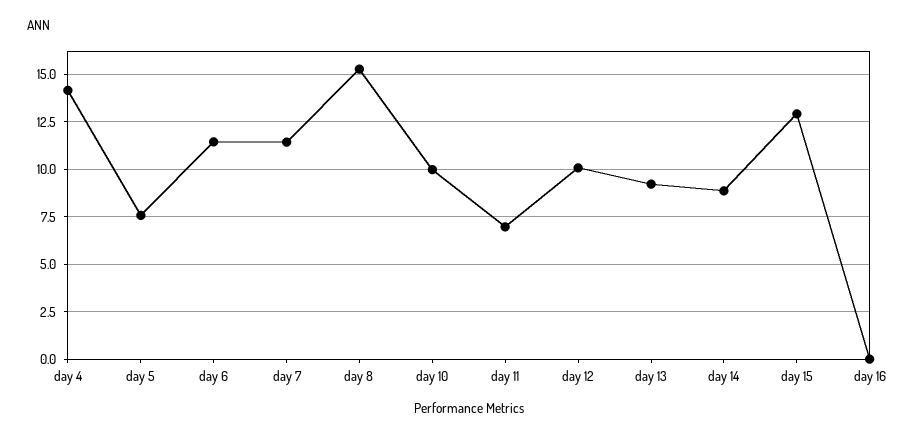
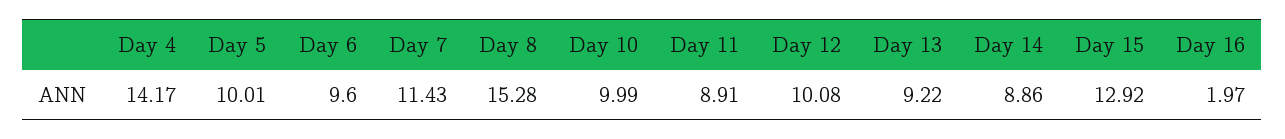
  {
    "day 4": 14.17,
-   "day 5": 7.5,
+   "day 5": 10.01,
-   "day 6": 11.5,
+   "day 6": 9.6,
    "day 7": 11.43,
    "day 8": 15.28,
    "day 10": 9.99,
-   "day 11": 7,
+   "day 11": 8.91,
    "day 12": 10.08,
    "day 13": 9.22,
    "day 14": 8.86,
    "day 15": 12.92,
-   "day 16": 0
+   "day 16": 1.97
  }

